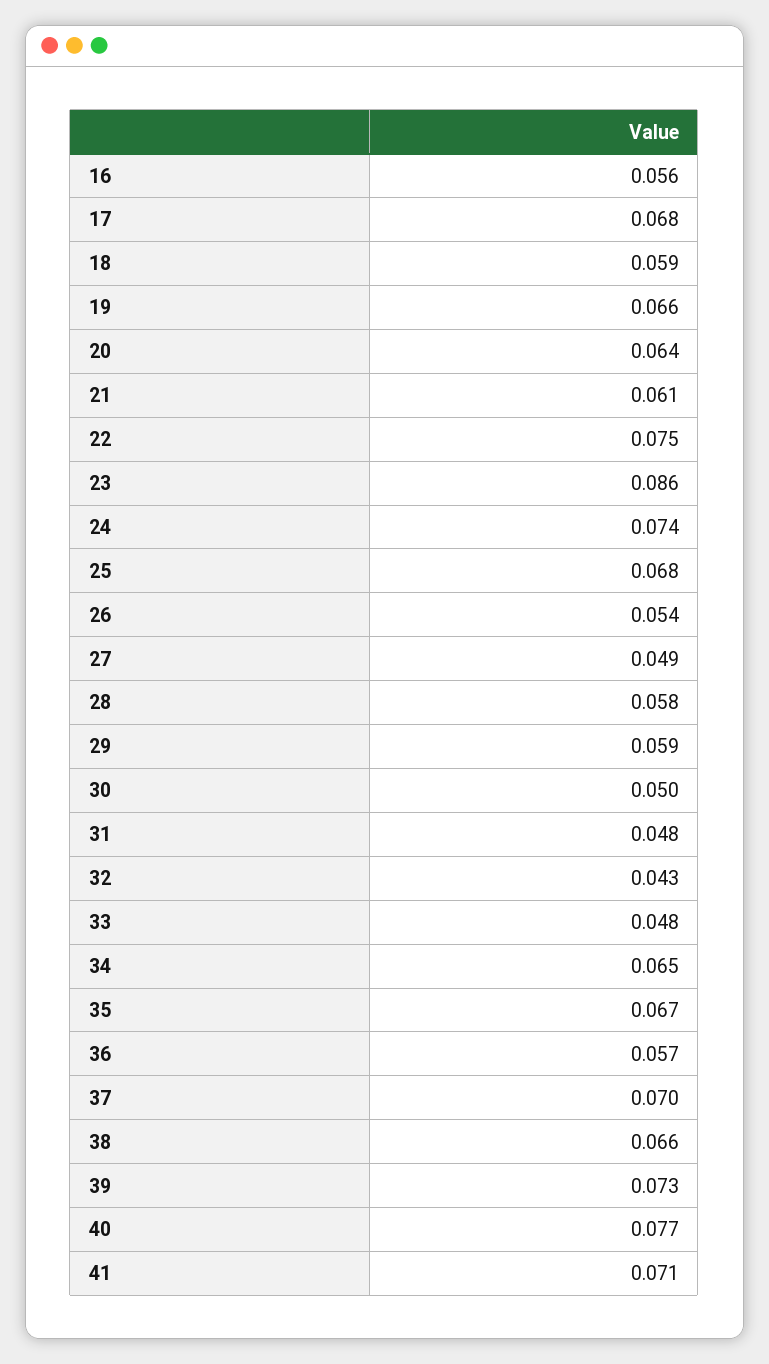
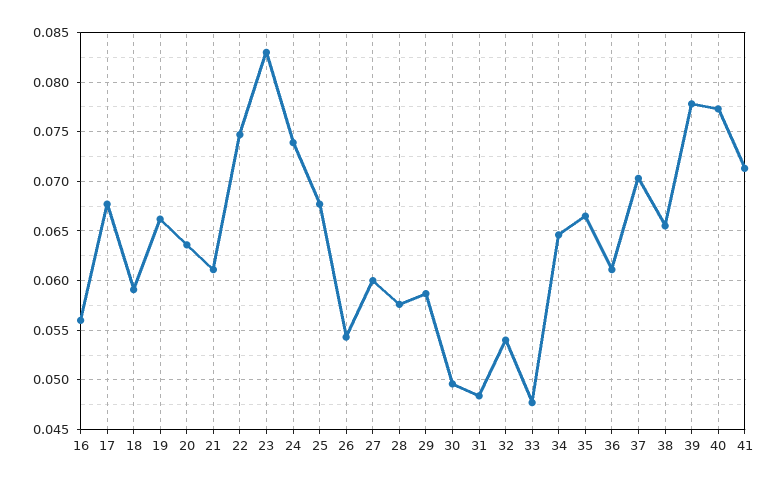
  {
    "16": 0.056,
    "17": 0.068,
    "18": 0.059,
    "19": 0.066,
    "20": 0.064,
    "21": 0.061,
    "22": 0.075,
-   "23": 0.086,
+   "23": 0.083,
    "24": 0.074,
    "25": 0.068,
    "26": 0.054,
-   "27": 0.049,
+   "27": 0.06,
    "28": 0.058,
    "29": 0.059,
    "30": 0.05,
    "31": 0.048,
-   "32": 0.043,
+   "32": 0.054,
    "33": 0.048,
    "34": 0.065,
    "35": 0.067,
-   "36": 0.057,
+   "36": 0.061,
    "37": 0.07,
    "38": 0.066,
-   "39": 0.073,
+   "39": 0.078,
    "40": 0.077,
    "41": 0.071
  }

